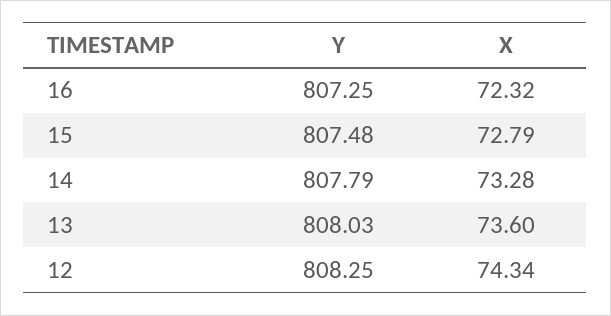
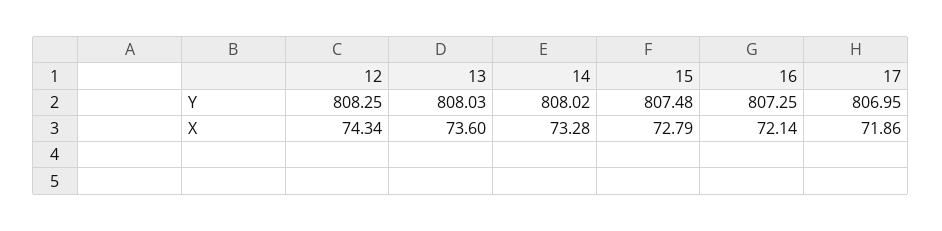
  {
    "Y": {
      "16": 807.25,
      "15": 807.48,
-     "14": 807.79,
+     "14": 808.02,
      "13": 808.03,
-     "12": 808.25
+     "12": 808.25,
+     "17": 806.95
    },
    "X": {
-     "16": 72.32,
+     "16": 72.14,
      "15": 72.79,
      "14": 73.28,
      "13": 73.6,
-     "12": 74.34
+     "12": 74.34,
+     "17": 71.86
    }
  }

